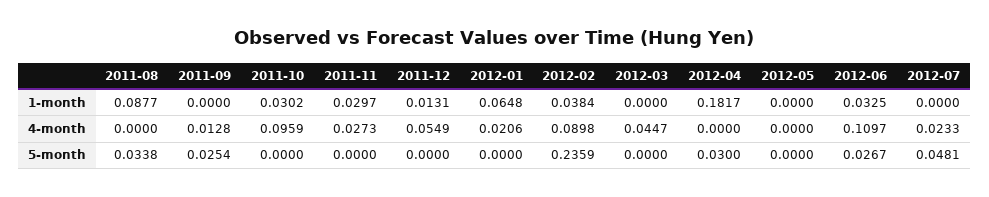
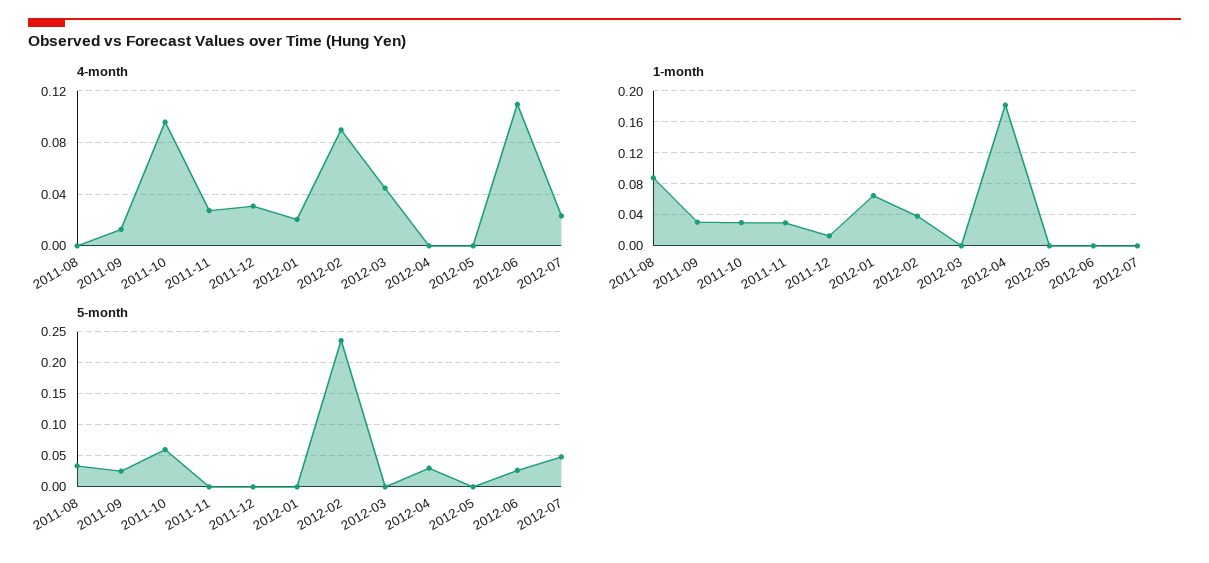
  {
    "1-month": {
      "2011-08": 0.0877,
-     "2011-09": 0,
+     "2011-09": 0.03,
      "2011-10": 0.0302,
      "2011-11": 0.0297,
      "2011-12": 0.0131,
      "2012-01": 0.0648,
      "2012-02": 0.0384,
      "2012-03": 0,
      "2012-04": 0.1817,
      "2012-05": 0,
-     "2012-06": 0.0325,
+     "2012-06": 0,
      "2012-07": 0
    },
    "4-month": {
      "2011-08": 0,
      "2011-09": 0.0128,
      "2011-10": 0.0959,
      "2011-11": 0.0273,
-     "2011-12": 0.0549,
+     "2011-12": 0.03,
      "2012-01": 0.0206,
      "2012-02": 0.0898,
      "2012-03": 0.0447,
      "2012-04": 0,
      "2012-05": 0,
      "2012-06": 0.1097,
      "2012-07": 0.0233
    },
    "5-month": {
      "2011-08": 0.0338,
      "2011-09": 0.0254,
-     "2011-10": 0,
+     "2011-10": 0.06,
      "2011-11": 0,
      "2011-12": 0,
      "2012-01": 0,
      "2012-02": 0.2359,
      "2012-03": 0,
      "2012-04": 0.03,
      "2012-05": 0,
      "2012-06": 0.0267,
      "2012-07": 0.0481
    }
  }

